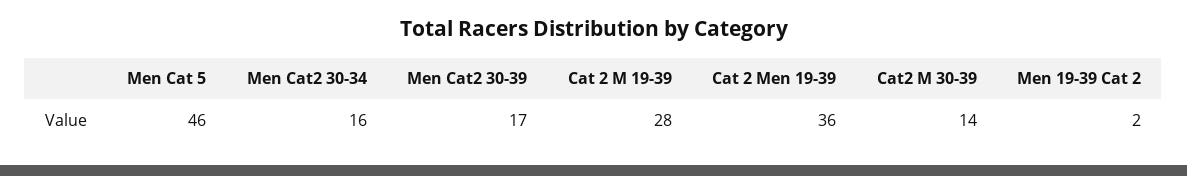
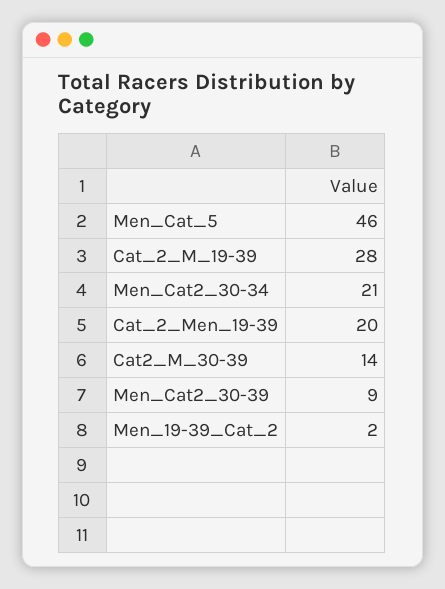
  {
    "Men Cat 5": 46,
-   "Men Cat2 30-34": 16,
+   "Men Cat2 30-34": 21,
-   "Men Cat2 30-39": 17,
+   "Men Cat2 30-39": 9,
    "Cat 2 M 19-39": 28,
-   "Cat 2 Men 19-39": 36,
+   "Cat 2 Men 19-39": 20,
    "Cat2 M 30-39": 14,
    "Men 19-39 Cat 2": 2
  }

